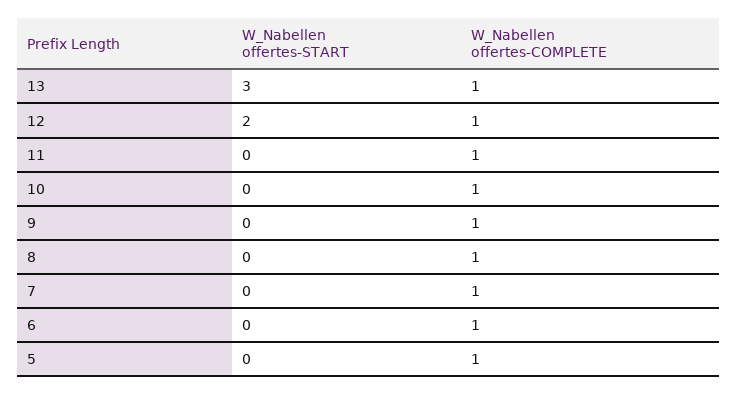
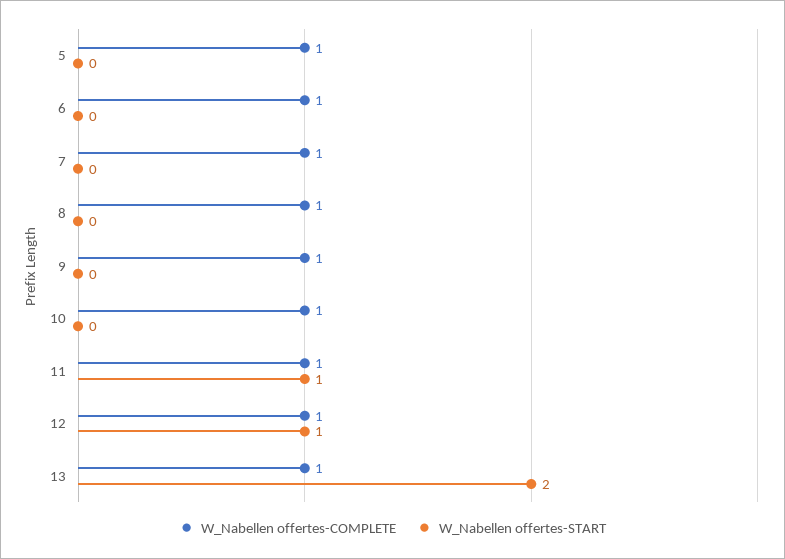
  {
    "W_Nabellen offertes-START": {
-     "13": 3,
+     "13": 2,
-     "12": 2,
+     "12": 1,
-     "11": 0,
+     "11": 1,
      "10": 0,
      "9": 0,
      "8": 0,
      "7": 0,
      "6": 0,
      "5": 0
    },
    "W_Nabellen offertes-COMPLETE": {
      "13": 1,
      "12": 1,
      "11": 1,
      "10": 1,
      "9": 1,
      "8": 1,
      "7": 1,
      "6": 1,
      "5": 1
    }
  }

